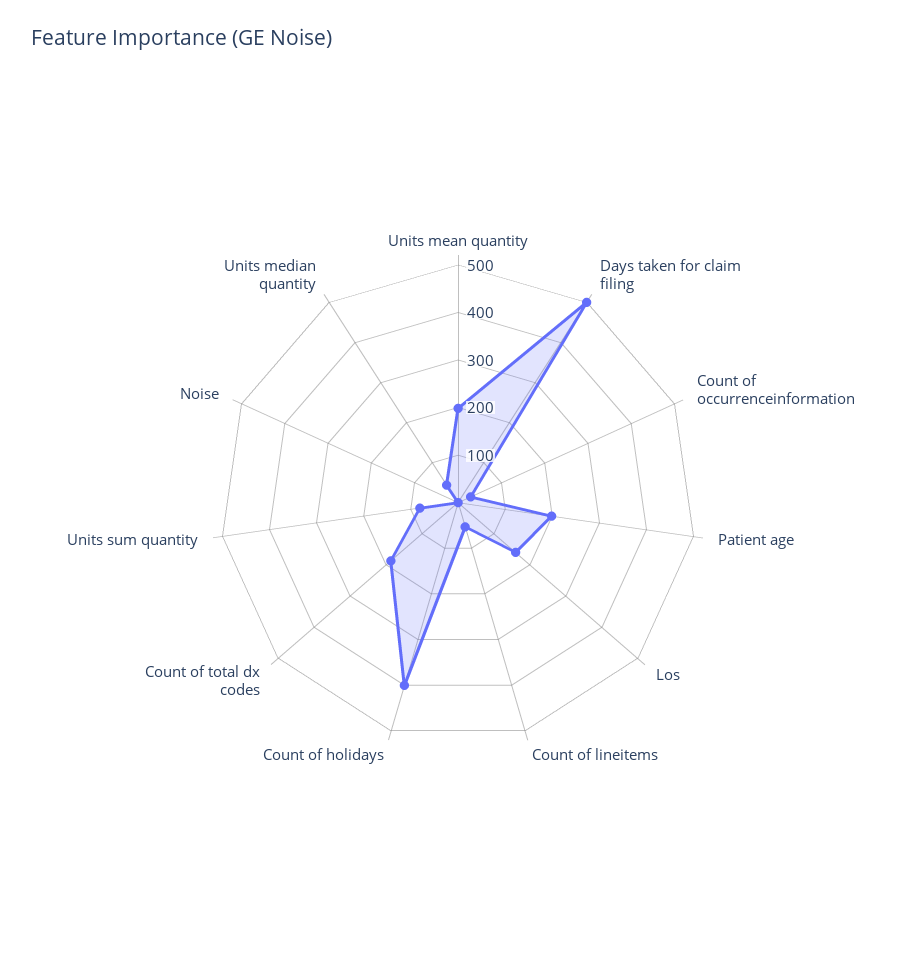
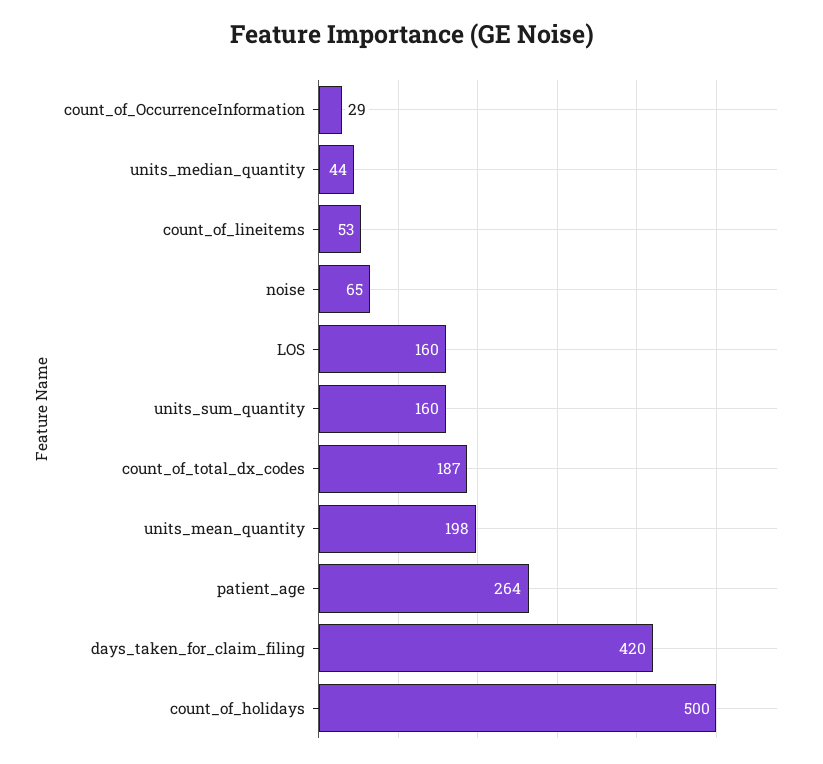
  {
    "Units mean quantity": 198,
-   "Days taken for claim filing": 500,
+   "Days taken for claim filing": 420,
    "Count of occurrenceinformation": 29,
-   "Patient age": 200,
+   "Patient age": 264,
    "Los": 160,
    "Count of lineitems": 53,
-   "Count of holidays": 400,
+   "Count of holidays": 500,
    "Count of total dx codes": 187,
-   "Units sum quantity": 80,
+   "Units sum quantity": 160,
-   "Noise": 0,
+   "Noise": 65,
    "Units median quantity": 44
  }

